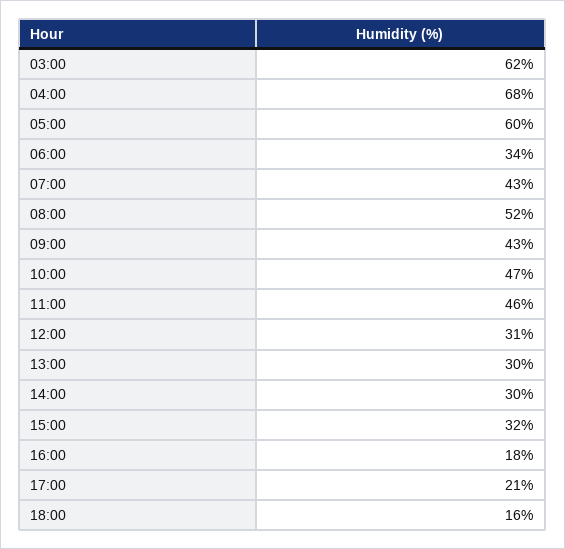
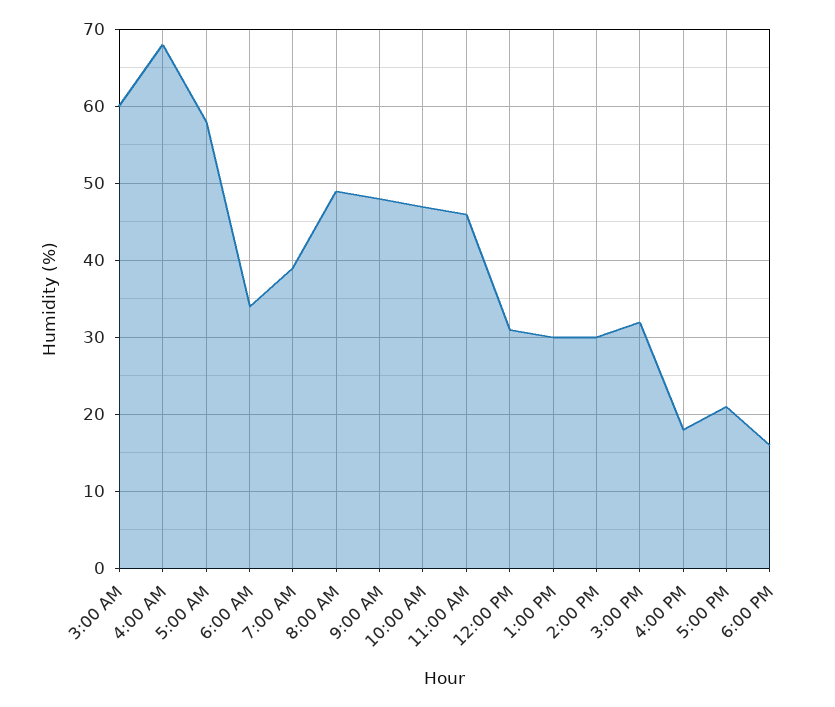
  {
-   "03:00": 62,
+   "03:00": 60,
    "04:00": 68,
-   "05:00": 60,
+   "05:00": 58,
    "06:00": 34,
-   "07:00": 43,
+   "07:00": 39,
-   "08:00": 52,
+   "08:00": 49,
-   "09:00": 43,
+   "09:00": 48,
    "10:00": 47,
    "11:00": 46,
    "12:00": 31,
    "13:00": 30,
    "14:00": 30,
    "15:00": 32,
    "16:00": 18,
    "17:00": 21,
    "18:00": 16
  }

